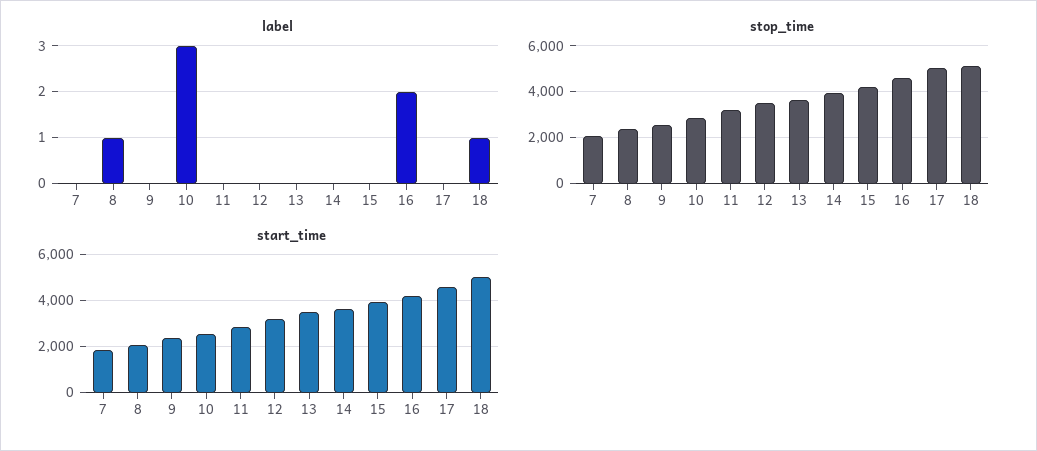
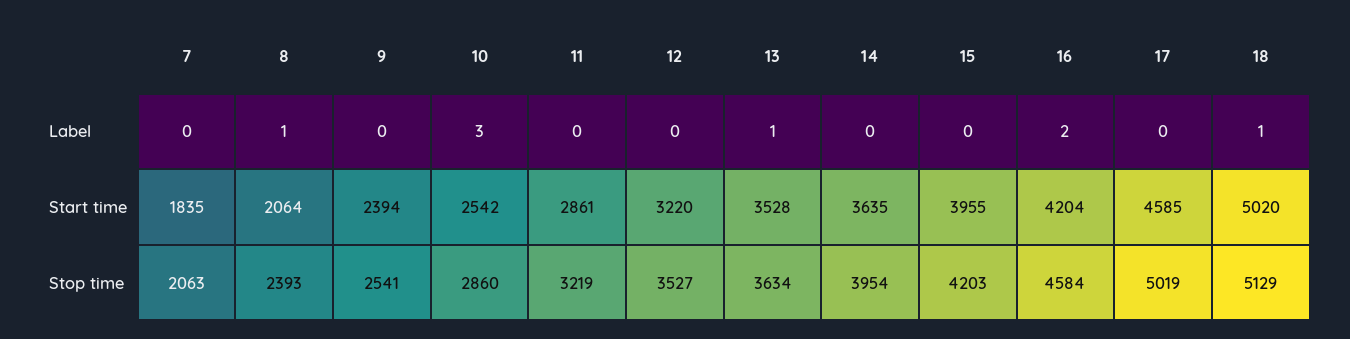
  {
    "label": {
      "7": 0,
      "8": 1,
      "9": 0,
      "10": 3,
      "11": 0,
      "12": 0,
-     "13": 0,
+     "13": 1,
      "14": 0,
      "15": 0,
      "16": 2,
      "17": 0,
      "18": 1
    },
    "stop_time": {
      "7": 2063,
      "8": 2393,
      "9": 2541,
      "10": 2860,
      "11": 3219,
      "12": 3527,
      "13": 3634,
      "14": 3954,
      "15": 4203,
      "16": 4584,
      "17": 5019,
      "18": 5129
    },
    "start_time": {
      "7": 1835,
      "8": 2064,
      "9": 2394,
      "10": 2542,
      "11": 2861,
      "12": 3220,
      "13": 3528,
      "14": 3635,
      "15": 3955,
      "16": 4204,
      "17": 4585,
      "18": 5020
    }
  }

